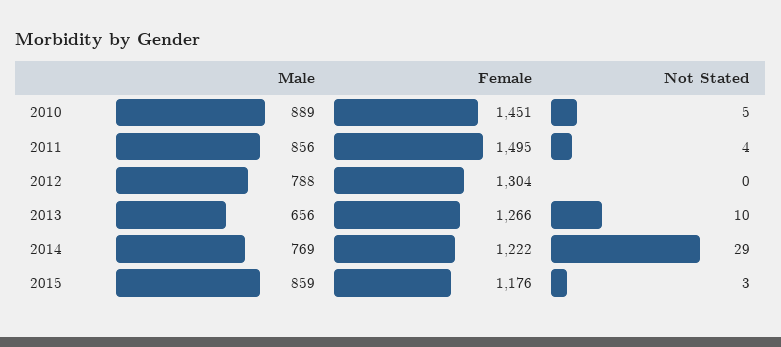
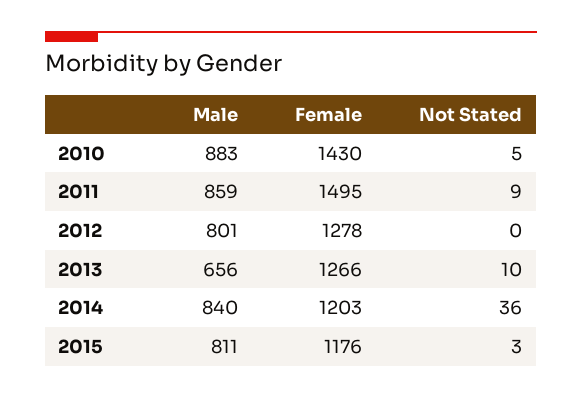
  {
    "Male": {
-     "2010": 889,
+     "2010": 883,
-     "2011": 856,
+     "2011": 859,
-     "2012": 788,
+     "2012": 801,
      "2013": 656,
-     "2014": 769,
+     "2014": 840,
-     "2015": 859
+     "2015": 811
    },
    "Female": {
-     "2010": 1451,
+     "2010": 1430,
      "2011": 1495,
-     "2012": 1304,
+     "2012": 1278,
      "2013": 1266,
-     "2014": 1222,
+     "2014": 1203,
      "2015": 1176
    },
    "Not Stated": {
      "2010": 5,
-     "2011": 4,
+     "2011": 9,
      "2012": 0,
      "2013": 10,
-     "2014": 29,
+     "2014": 36,
      "2015": 3
    }
  }

